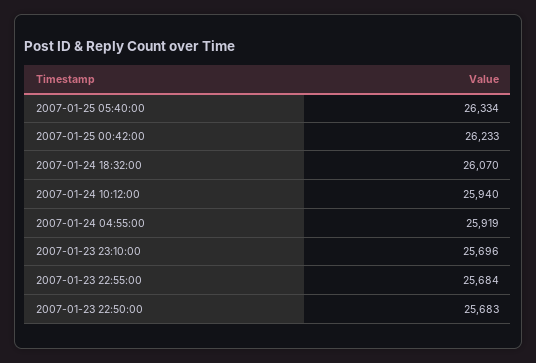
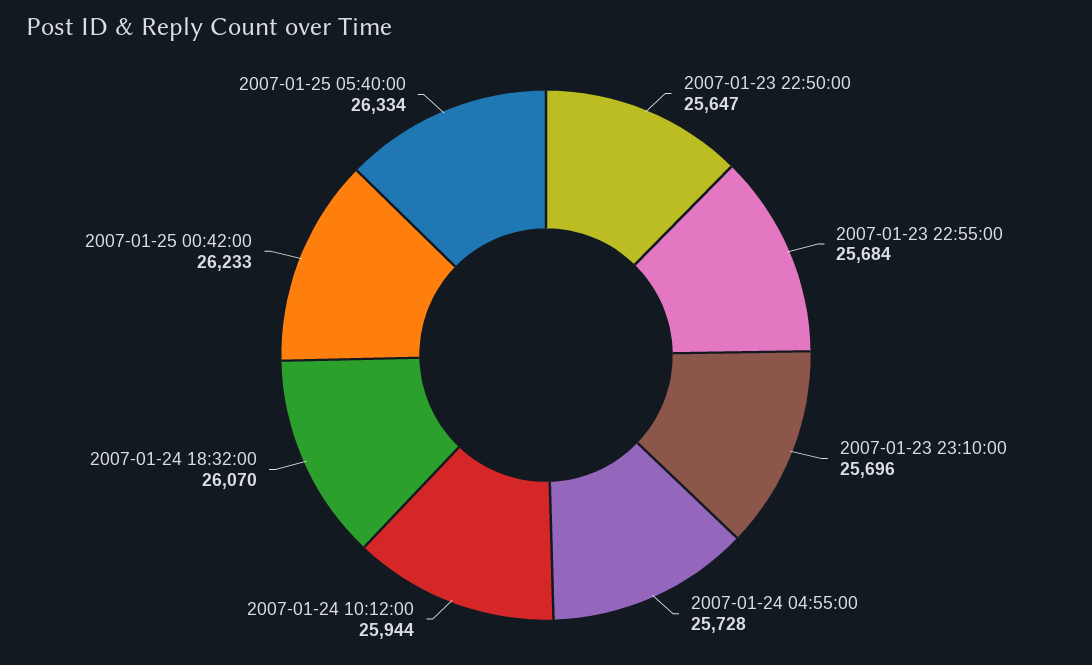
  {
    "2007-01-25 05:40:00": 26334,
    "2007-01-25 00:42:00": 26233,
    "2007-01-24 18:32:00": 26070,
-   "2007-01-24 10:12:00": 25940,
+   "2007-01-24 10:12:00": 25944,
-   "2007-01-24 04:55:00": 25919,
+   "2007-01-24 04:55:00": 25728,
    "2007-01-23 23:10:00": 25696,
    "2007-01-23 22:55:00": 25684,
-   "2007-01-23 22:50:00": 25683
+   "2007-01-23 22:50:00": 25647
  }

